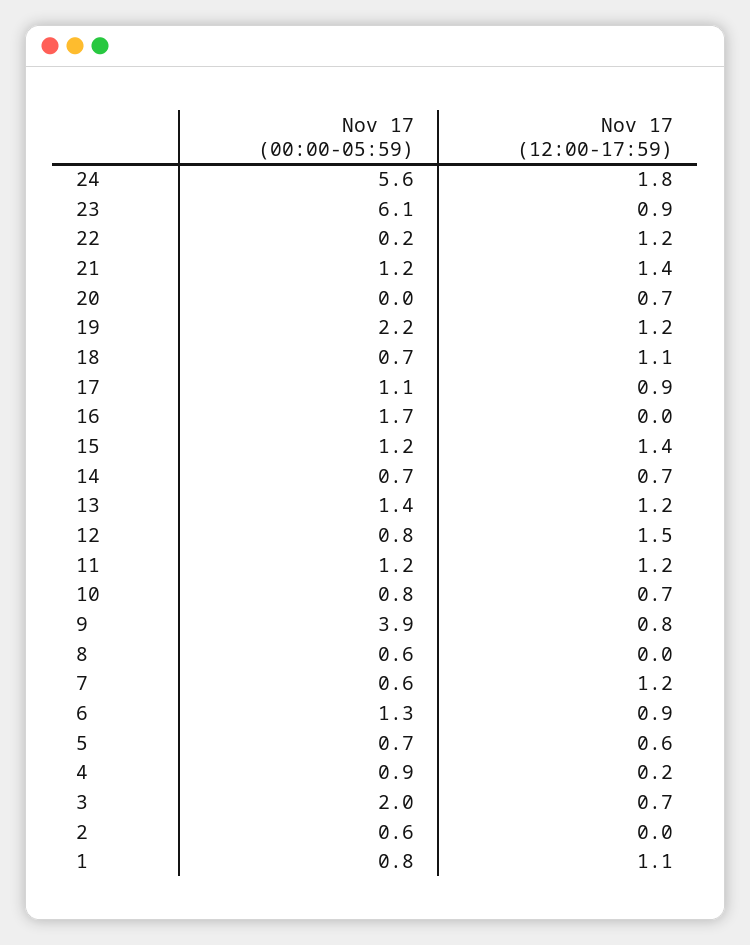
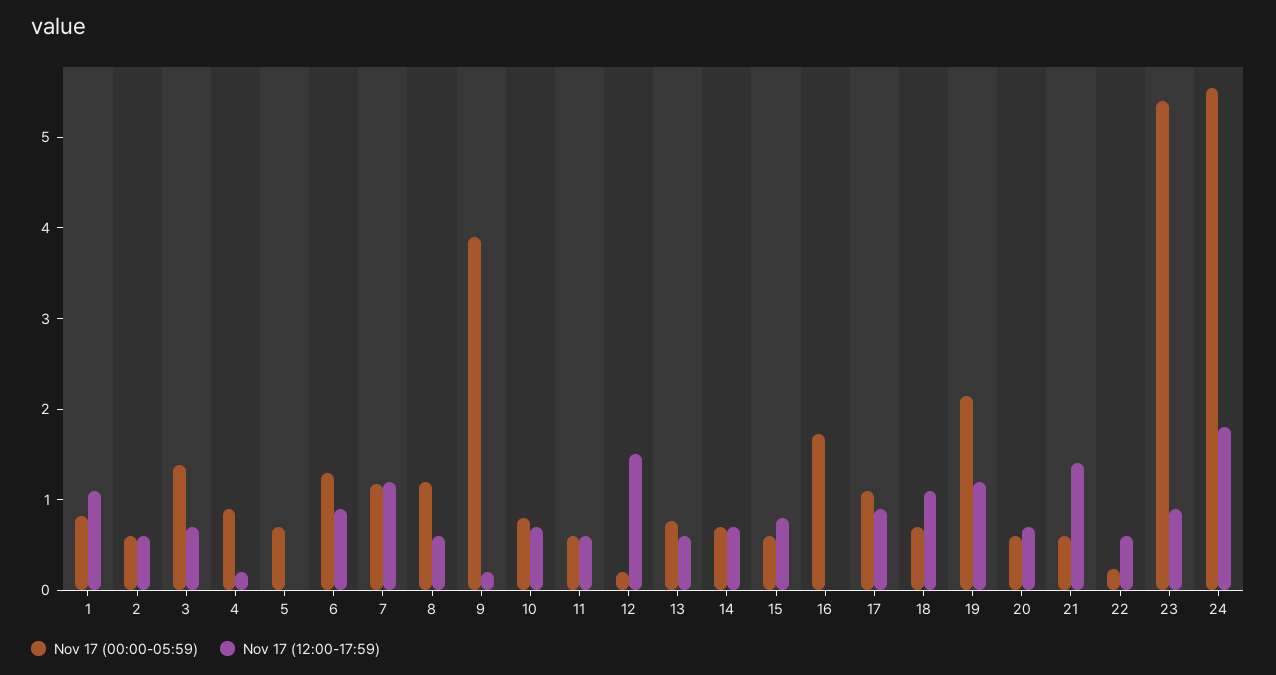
  {
    "Nov 17 (00:00-05:59)": {
      "24": 5.6,
-     "23": 6.1,
+     "23": 5.4,
      "22": 0.2,
-     "21": 1.2,
+     "21": 0.6,
-     "20": 0,
+     "20": 0.6,
      "19": 2.2,
      "18": 0.7,
      "17": 1.1,
      "16": 1.7,
-     "15": 1.2,
+     "15": 0.6,
      "14": 0.7,
-     "13": 1.4,
+     "13": 0.8,
-     "12": 0.8,
+     "12": 0.2,
-     "11": 1.2,
+     "11": 0.6,
      "10": 0.8,
      "9": 3.9,
-     "8": 0.6,
+     "8": 1.2,
-     "7": 0.6,
+     "7": 1.2,
      "6": 1.3,
      "5": 0.7,
      "4": 0.9,
-     "3": 2,
+     "3": 1.4,
      "2": 0.6,
      "1": 0.8
    },
    "Nov 17 (12:00-17:59)": {
      "24": 1.8,
      "23": 0.9,
-     "22": 1.2,
+     "22": 0.6,
      "21": 1.4,
      "20": 0.7,
      "19": 1.2,
      "18": 1.1,
      "17": 0.9,
      "16": 0,
-     "15": 1.4,
+     "15": 0.8,
      "14": 0.7,
-     "13": 1.2,
+     "13": 0.6,
      "12": 1.5,
-     "11": 1.2,
+     "11": 0.6,
      "10": 0.7,
-     "9": 0.8,
+     "9": 0.2,
-     "8": 0,
+     "8": 0.6,
      "7": 1.2,
      "6": 0.9,
-     "5": 0.6,
+     "5": 0,
      "4": 0.2,
      "3": 0.7,
-     "2": 0,
+     "2": 0.6,
      "1": 1.1
    }
  }

